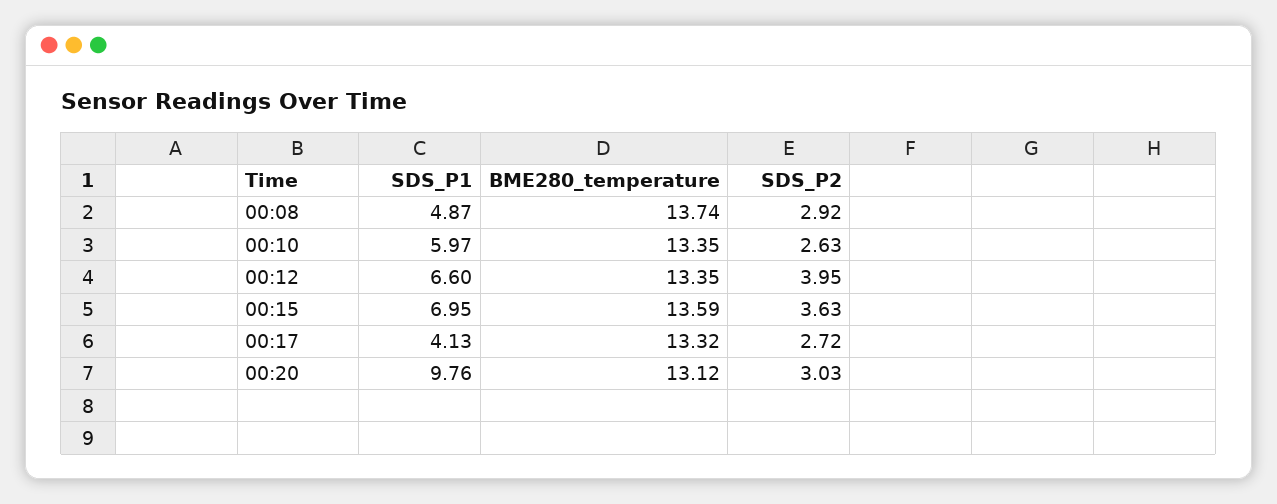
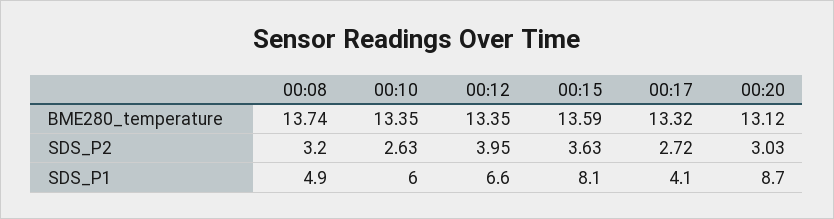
  {
    "SDS_P1": {
      "00:08": 4.87,
      "00:10": 5.97,
      "00:12": 6.6,
-     "00:15": 6.95,
+     "00:15": 8.1,
      "00:17": 4.13,
-     "00:20": 9.76
+     "00:20": 8.7
    },
    "BME280_temperature": {
      "00:08": 13.74,
      "00:10": 13.35,
      "00:12": 13.35,
      "00:15": 13.59,
      "00:17": 13.32,
      "00:20": 13.12
    },
    "SDS_P2": {
-     "00:08": 2.92,
+     "00:08": 3.2,
      "00:10": 2.63,
      "00:12": 3.95,
      "00:15": 3.63,
      "00:17": 2.72,
      "00:20": 3.03
    }
  }

